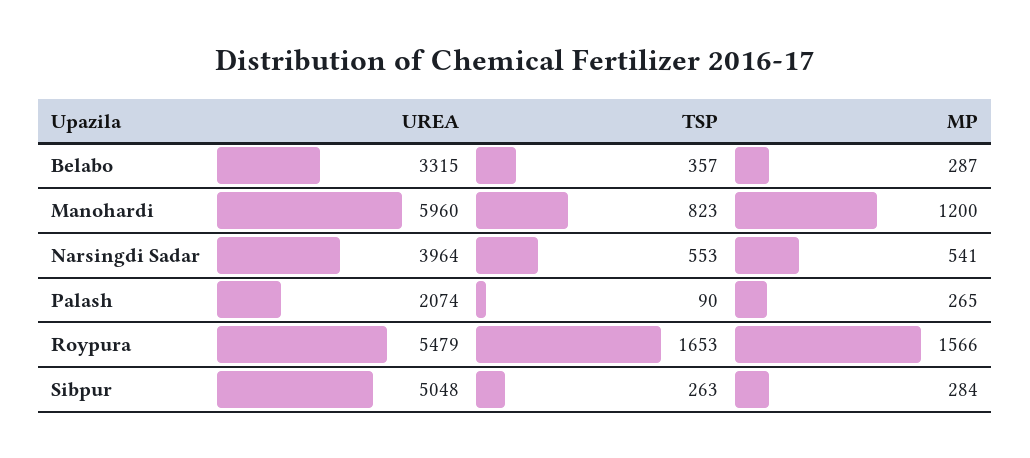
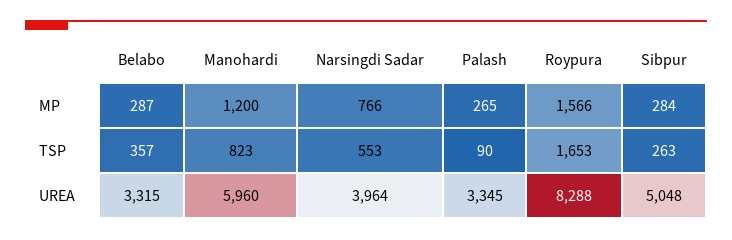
  {
    "UREA": {
      "Belabo": 3315,
      "Manohardi": 5960,
      "Narsingdi Sadar": 3964,
-     "Palash": 2074,
+     "Palash": 3345,
-     "Roypura": 5479,
+     "Roypura": 8288,
      "Sibpur": 5048
    },
    "TSP": {
      "Belabo": 357,
      "Manohardi": 823,
      "Narsingdi Sadar": 553,
      "Palash": 90,
      "Roypura": 1653,
      "Sibpur": 263
    },
    "MP": {
      "Belabo": 287,
      "Manohardi": 1200,
-     "Narsingdi Sadar": 541,
+     "Narsingdi Sadar": 766,
      "Palash": 265,
      "Roypura": 1566,
      "Sibpur": 284
    }
  }

